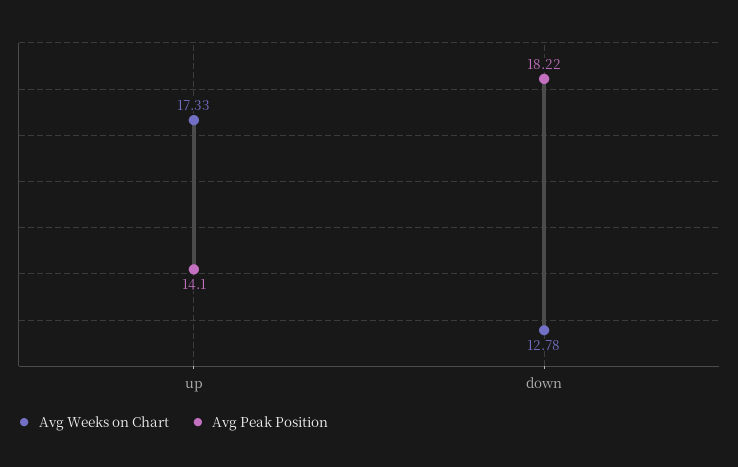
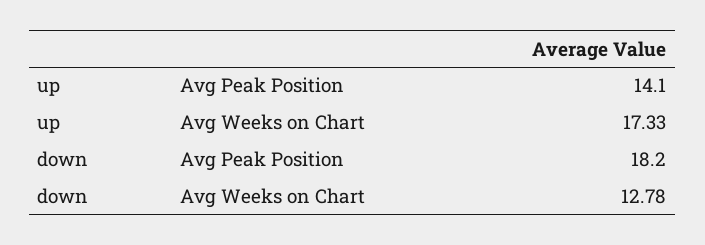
  {
    "Avg Weeks on Chart": {
      "up": 17.33,
      "down": 12.78
    },
    "Avg Peak Position": {
      "up": 14.1,
-     "down": 18.22
+     "down": 18.2
    }
  }

